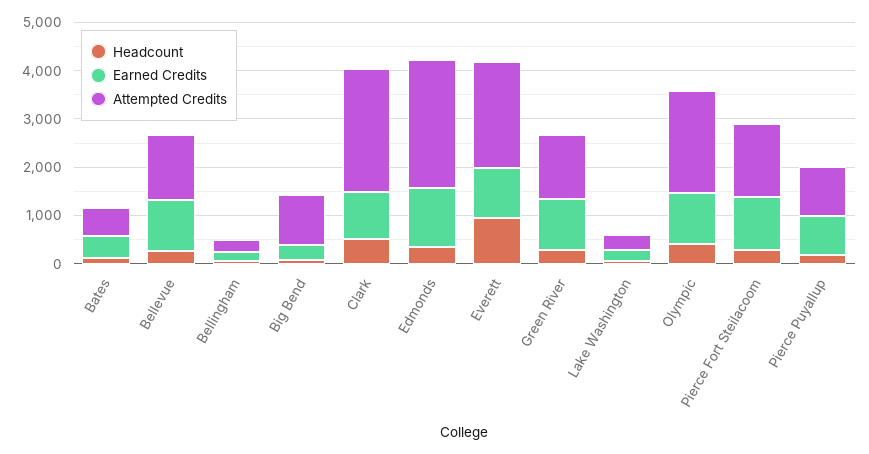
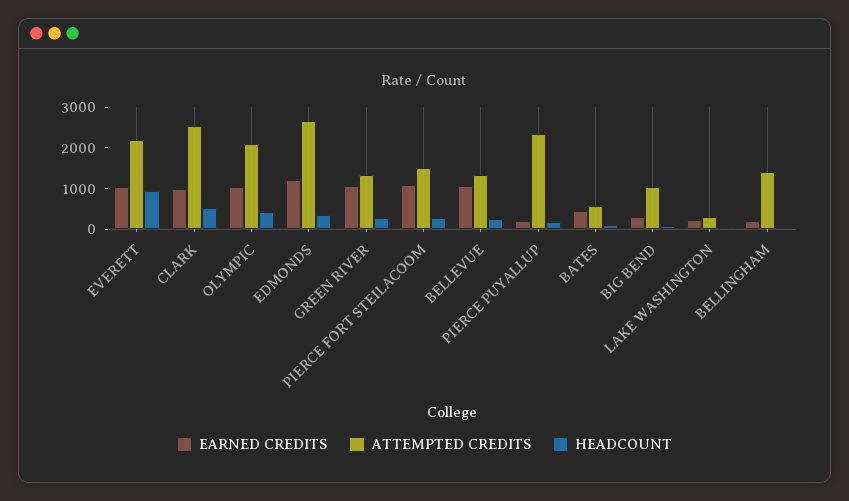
  {
    "Headcount": {
      "Bates": 200,
      "Bellevue": 200,
      "Bellingham": 0,
      "Big Bend": 0,
      "Clark": 600,
      "Edmonds": 400,
      "Everett": 1000,
      "Green River": 200,
      "Lake Washington": 0,
      "Olympic": 400,
      "Pierce Fort Steilacoom": 200,
      "Pierce Puyallup": 200
    },
    "Earned Credits": {
      "Bates": 400,
      "Bellevue": 1000,
      "Bellingham": 200,
      "Big Bend": 400,
      "Clark": 1000,
      "Edmonds": 1200,
      "Everett": 1000,
      "Green River": 1000,
      "Lake Washington": 200,
      "Olympic": 1000,
      "Pierce Fort Steilacoom": 1000,
-     "Pierce Puyallup": 800
+     "Pierce Puyallup": 200
    },
    "Attempted Credits": {
      "Bates": 600,
      "Bellevue": 1400,
-     "Bellingham": 200,
+     "Bellingham": 1400,
      "Big Bend": 1000,
      "Clark": 2600,
      "Edmonds": 2600,
      "Everett": 2200,
      "Green River": 1400,
      "Lake Washington": 400,
      "Olympic": 2200,
      "Pierce Fort Steilacoom": 1600,
-     "Pierce Puyallup": 1000
+     "Pierce Puyallup": 2400
    }
  }

